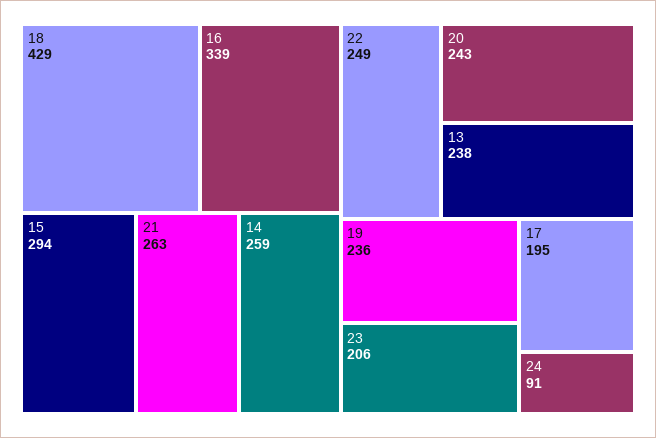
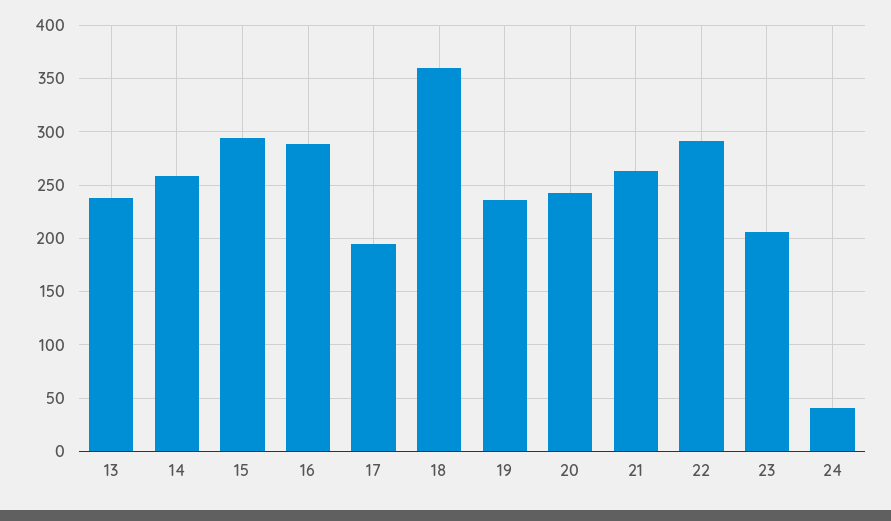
  {
-   "18": 429,
+   "18": 360,
-   "16": 339,
+   "16": 290,
    "15": 294,
    "21": 263,
    "14": 259,
-   "22": 249,
+   "22": 290,
    "20": 243,
    "13": 238,
    "19": 236,
    "23": 206,
    "17": 195,
-   "24": 91
+   "24": 40
  }

